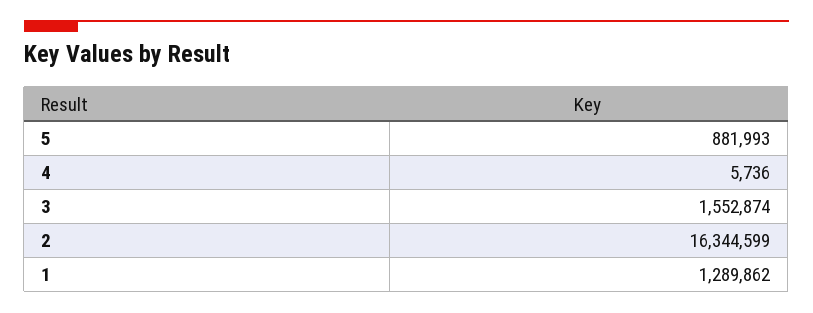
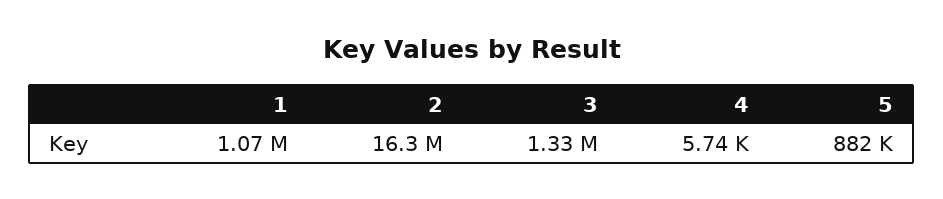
  {
    "5": 881993,
    "4": 5736,
-   "3": 1552874,
+   "3": 1330000,
    "2": 16344599,
-   "1": 1289862
+   "1": 1070000
  }

